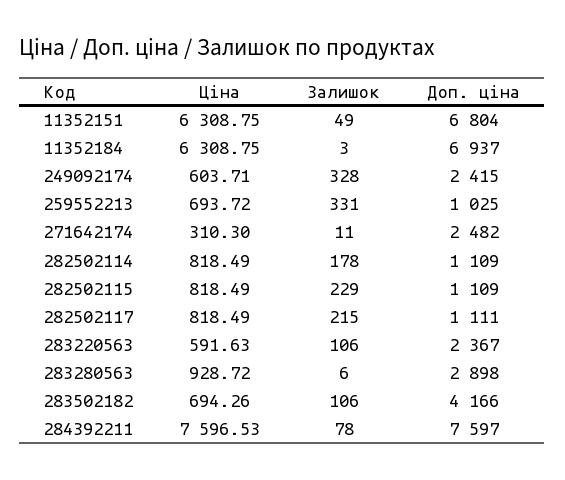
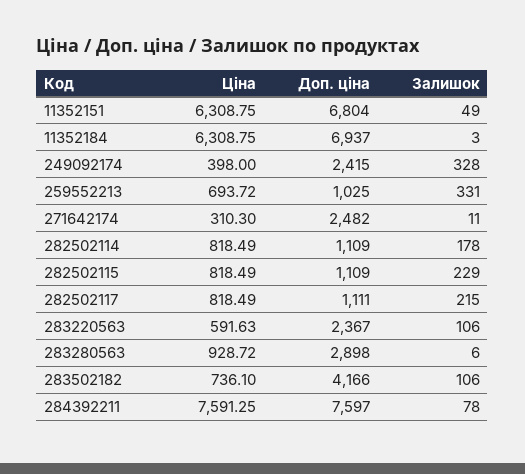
  {
    "Ціна": {
      "11352151": 6308.75,
      "11352184": 6308.75,
-     "249092174": 603.71,
+     "249092174": 398,
      "259552213": 693.72,
      "271642174": 310.3,
      "282502114": 818.49,
      "282502115": 818.49,
      "282502117": 818.49,
      "283220563": 591.63,
      "283280563": 928.72,
-     "283502182": 694.26,
+     "283502182": 736.1,
-     "284392211": 7596.53
+     "284392211": 7591.25
    },
    "Залишок": {
      "11352151": 49,
      "11352184": 3,
      "249092174": 328,
      "259552213": 331,
      "271642174": 11,
      "282502114": 178,
      "282502115": 229,
      "282502117": 215,
      "283220563": 106,
      "283280563": 6,
      "283502182": 106,
      "284392211": 78
    },
    "Доп. ціна": {
      "11352151": 6804,
      "11352184": 6937,
      "249092174": 2415,
      "259552213": 1025,
      "271642174": 2482,
      "282502114": 1109,
      "282502115": 1109,
      "282502117": 1111,
      "283220563": 2367,
      "283280563": 2898,
      "283502182": 4166,
      "284392211": 7597
    }
  }

